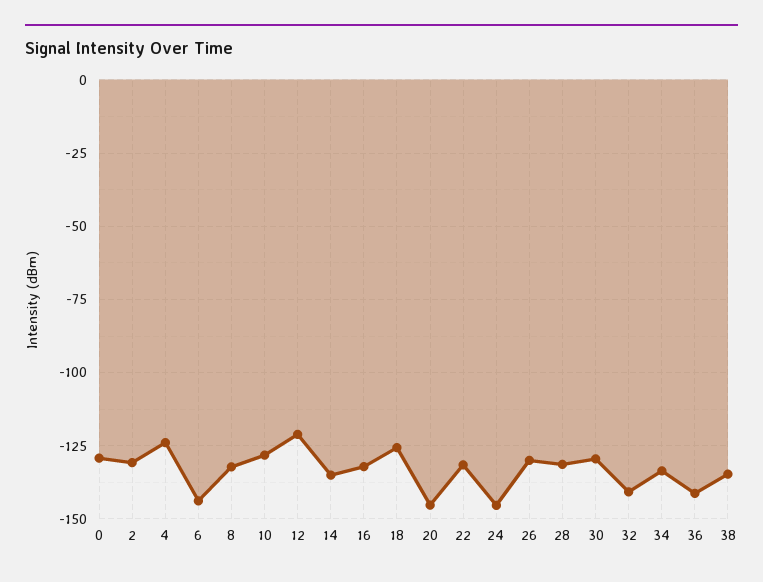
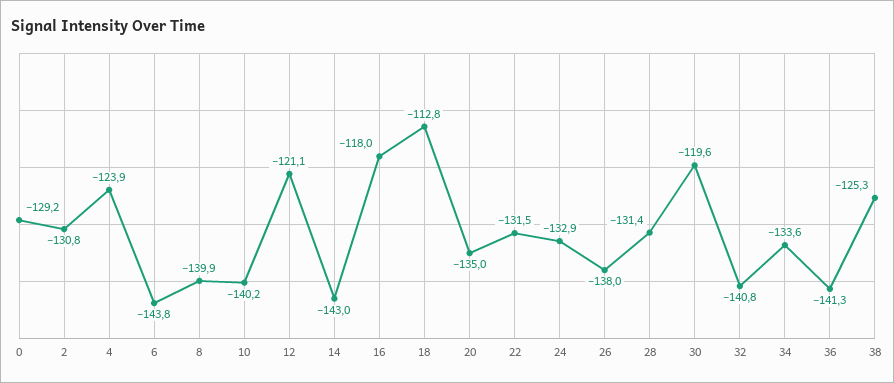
  {
    "0": -129.2,
    "2": -130.8,
    "4": -123.9,
    "6": -143.8,
-   "8": -132.5,
+   "8": -139.9,
-   "10": -127.5,
+   "10": -140.2,
    "12": -121.1,
-   "14": -135,
+   "14": -143,
-   "16": -132.5,
+   "16": -118,
-   "18": -125,
+   "18": -112.8,
-   "20": -145,
+   "20": -135,
    "22": -131.5,
-   "24": -145,
+   "24": -132.9,
-   "26": -130,
+   "26": -138,
    "28": -131.4,
-   "30": -130,
+   "30": -119.6,
    "32": -140.8,
    "34": -133.6,
    "36": -141.3,
-   "38": -135
+   "38": -125.3
  }

